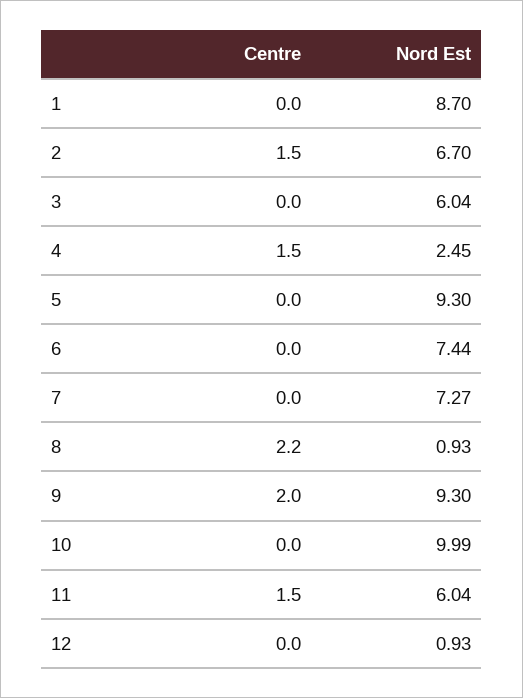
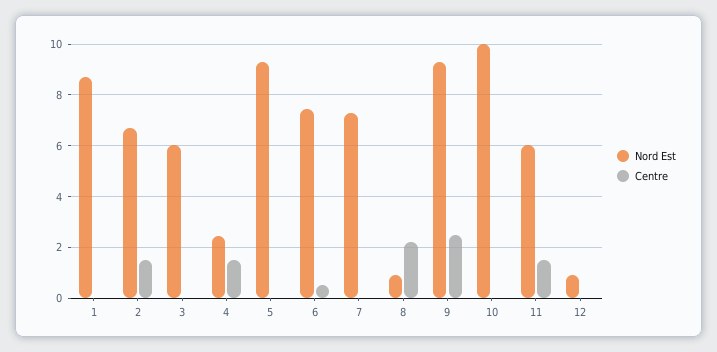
  {
    "Centre": {
      "1": 0,
      "2": 1.5,
      "3": 0,
      "4": 1.5,
      "5": 0,
-     "6": 0,
+     "6": 0.5,
      "7": 0,
      "8": 2.2,
-     "9": 2,
+     "9": 2.5,
      "10": 0,
      "11": 1.5,
      "12": 0
    },
    "Nord Est": {
      "1": 8.7,
      "2": 6.7,
      "3": 6.04,
      "4": 2.45,
      "5": 9.3,
      "6": 7.44,
      "7": 7.27,
      "8": 0.93,
      "9": 9.3,
      "10": 9.99,
      "11": 6.04,
      "12": 0.93
    }
  }

